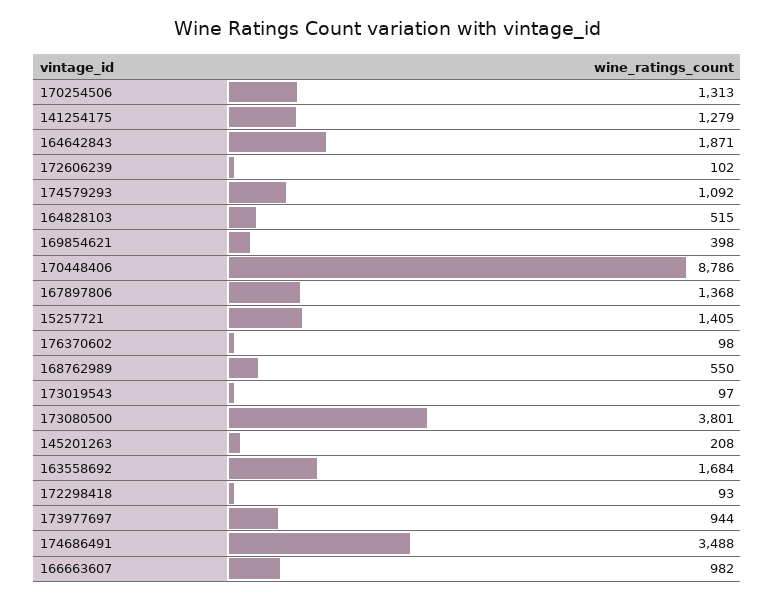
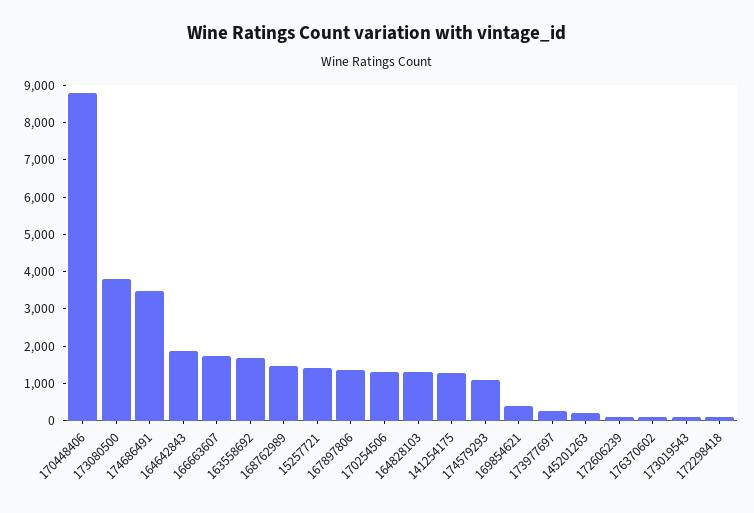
  {
    "170254506": 1313,
    "141254175": 1279,
    "164642843": 1871,
    "172606239": 102,
    "174579293": 1092,
-   "164828103": 515,
+   "164828103": 1250,
    "169854621": 398,
    "170448406": 8786,
    "167897806": 1368,
    "15257721": 1405,
    "176370602": 98,
-   "168762989": 550,
+   "168762989": 1500,
    "173019543": 97,
    "173080500": 3801,
    "145201263": 208,
    "163558692": 1684,
    "172298418": 93,
-   "173977697": 944,
+   "173977697": 250,
    "174686491": 3488,
-   "166663607": 982
+   "166663607": 1750
  }

